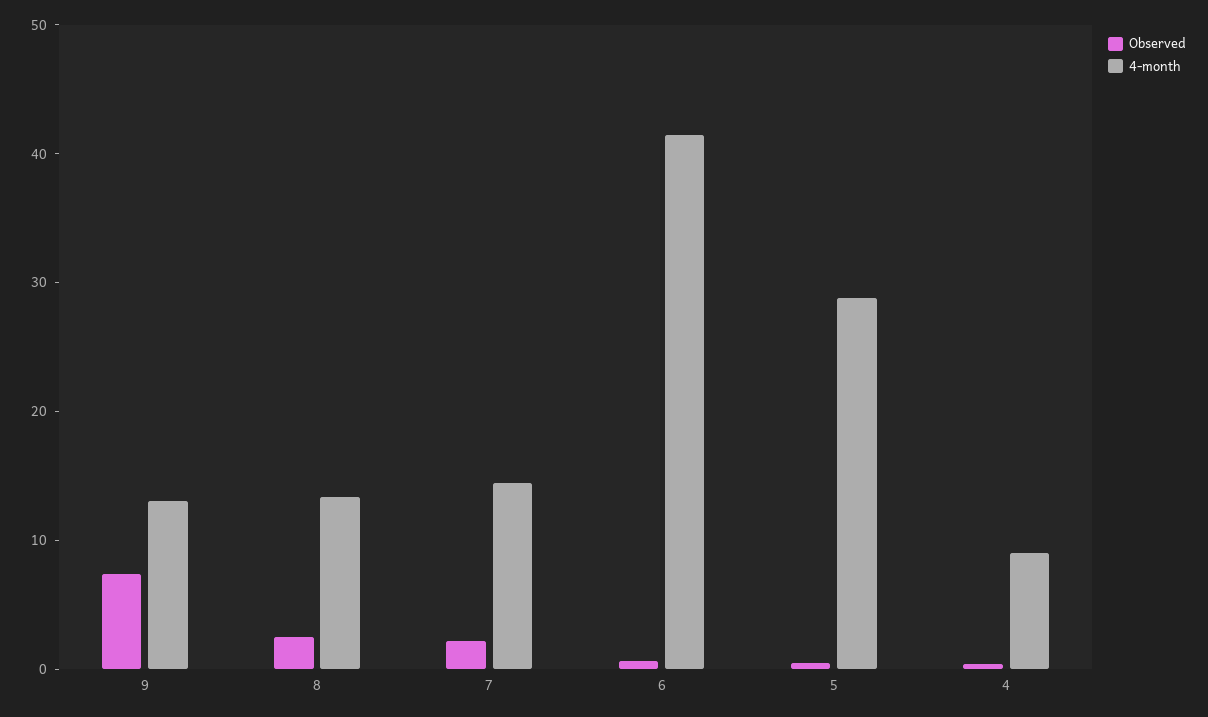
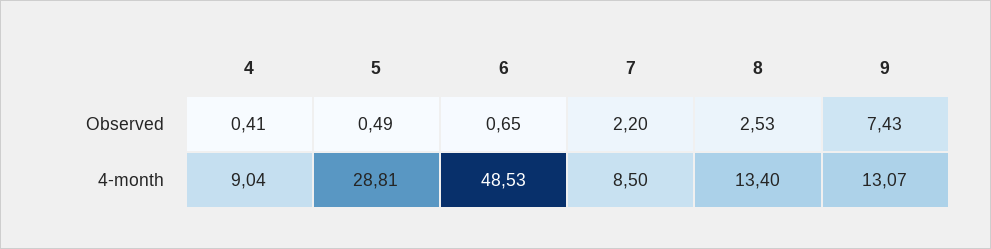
  {
    "Observed": {
      "9": 7.43,
      "8": 2.53,
      "7": 2.2,
      "6": 0.65,
      "5": 0.49,
      "4": 0.41
    },
    "4-month": {
      "9": 13.07,
      "8": 13.4,
-     "7": 14,
+     "7": 8.5,
-     "6": 42,
+     "6": 48.53,
      "5": 28.81,
      "4": 9.04
    }
  }

